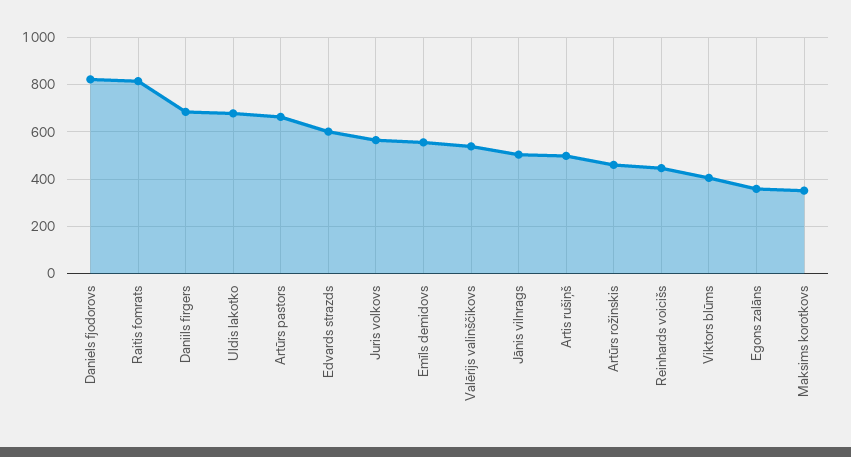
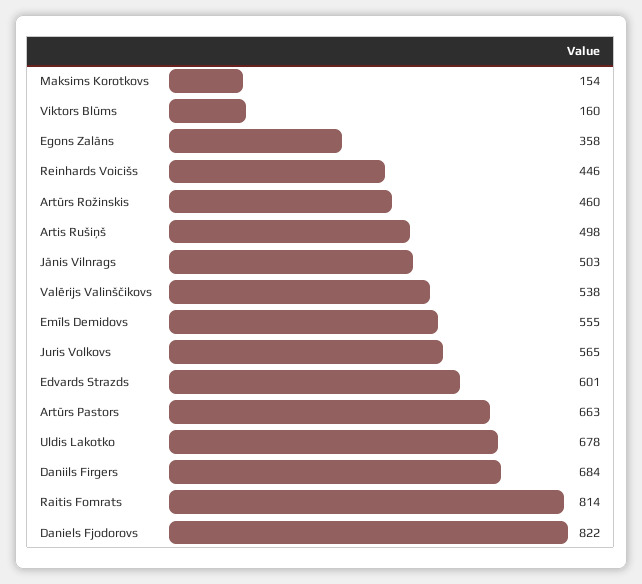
  {
    "Daniels fjodorovs": 822,
    "Raitis fomrats": 814,
    "Daniils firgers": 684,
    "Uldis lakotko": 678,
    "Artūrs pastors": 663,
    "Edvards strazds": 601,
    "Juris volkovs": 565,
    "Emīls demidovs": 555,
    "Valērijs valinščikovs": 538,
    "Jānis vilnrags": 503,
    "Artis rušiņš": 498,
    "Artūrs rožinskis": 460,
    "Reinhards voicišs": 446,
-   "Viktors blūms": 400,
+   "Viktors blūms": 160,
    "Egons zalāns": 358,
-   "Maksims korotkovs": 350
+   "Maksims korotkovs": 154
  }

